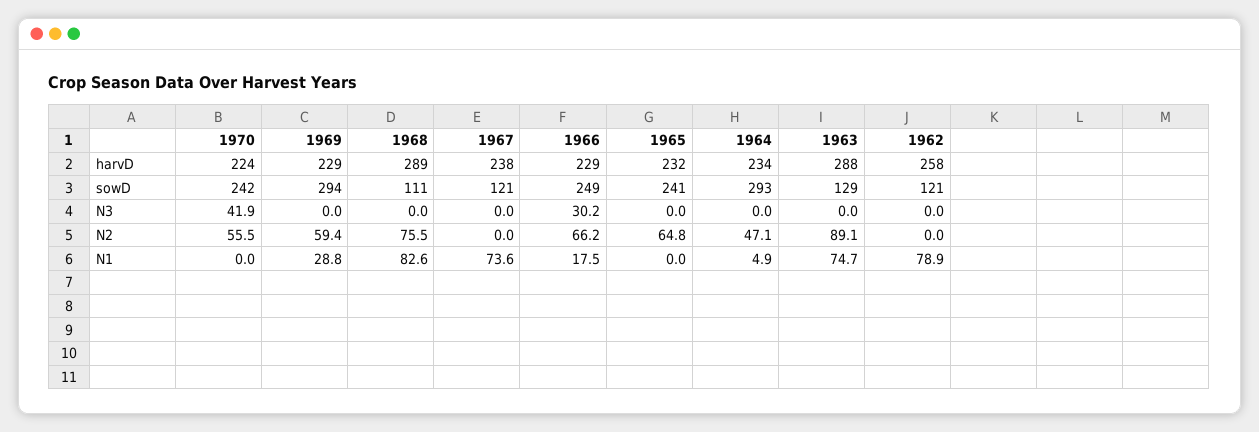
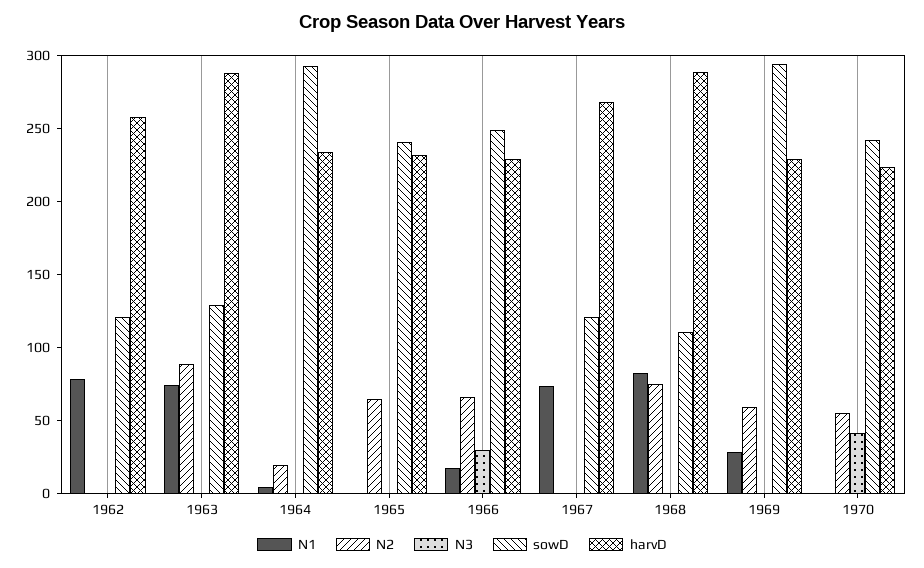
  {
    "harvD": {
      "1970": 224,
      "1969": 229,
      "1968": 289,
-     "1967": 238,
+     "1967": 270,
      "1966": 229,
      "1965": 232,
      "1964": 234,
      "1963": 288,
      "1962": 258
    },
    "sowD": {
      "1970": 242,
      "1969": 294,
      "1968": 111,
      "1967": 121,
      "1966": 249,
      "1965": 241,
      "1964": 293,
      "1963": 129,
      "1962": 121
    },
    "N3": {
      "1970": 41.9,
      "1969": 0,
      "1968": 0,
      "1967": 0,
      "1966": 30.2,
      "1965": 0,
      "1964": 0,
      "1963": 0,
      "1962": 0
    },
    "N2": {
      "1970": 55.5,
      "1969": 59.4,
      "1968": 75.5,
      "1967": 0,
      "1966": 66.2,
      "1965": 64.8,
-     "1964": 47.1,
+     "1964": 20,
      "1963": 89.1,
      "1962": 0
    },
    "N1": {
      "1970": 0,
      "1969": 28.8,
      "1968": 82.6,
      "1967": 73.6,
      "1966": 17.5,
      "1965": 0,
      "1964": 4.9,
      "1963": 74.7,
      "1962": 78.9
    }
  }

